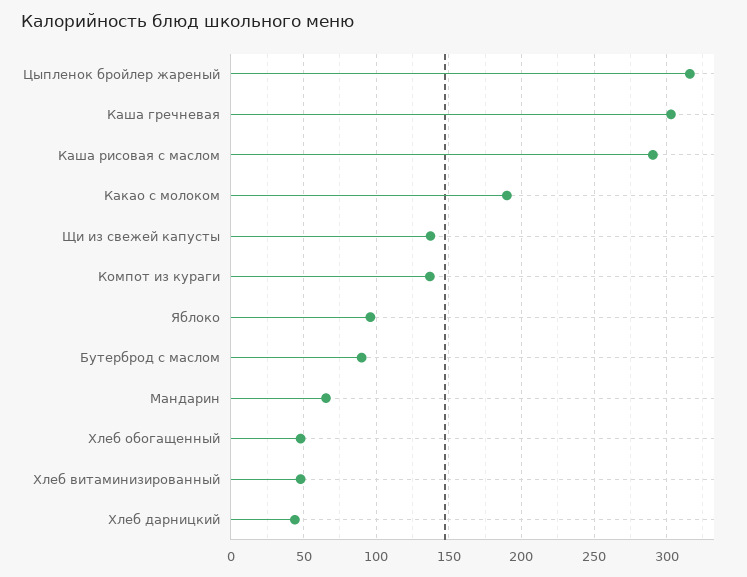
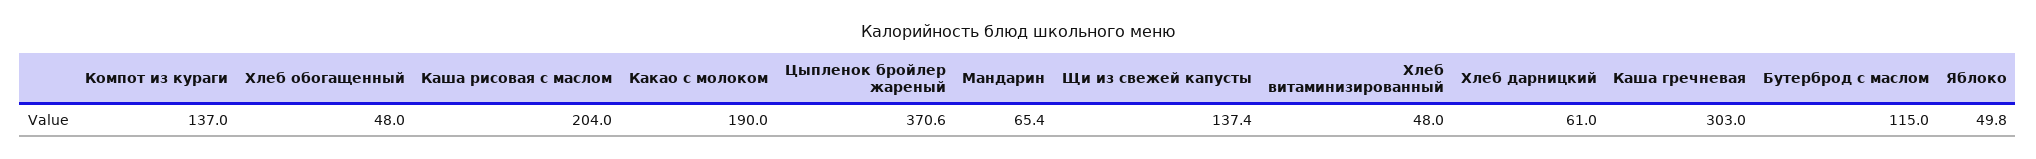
  {
-   "Цыпленок бройлер жареный": 315,
+   "Цыпленок бройлер жареный": 370.6,
    "Каша гречневая": 303,
-   "Каша рисовая с маслом": 290,
+   "Каша рисовая с маслом": 204,
    "Какао с молоком": 190,
    "Щи из свежей капусты": 137.4,
    "Компот из кураги": 137,
-   "Яблоко": 95,
+   "Яблоко": 49.8,
-   "Бутерброд с маслом": 90,
+   "Бутерброд с маслом": 115,
    "Мандарин": 65.4,
    "Хлеб обогащенный": 48,
    "Хлеб витаминизированный": 48,
-   "Хлеб дарницкий": 45
+   "Хлеб дарницкий": 61
  }

